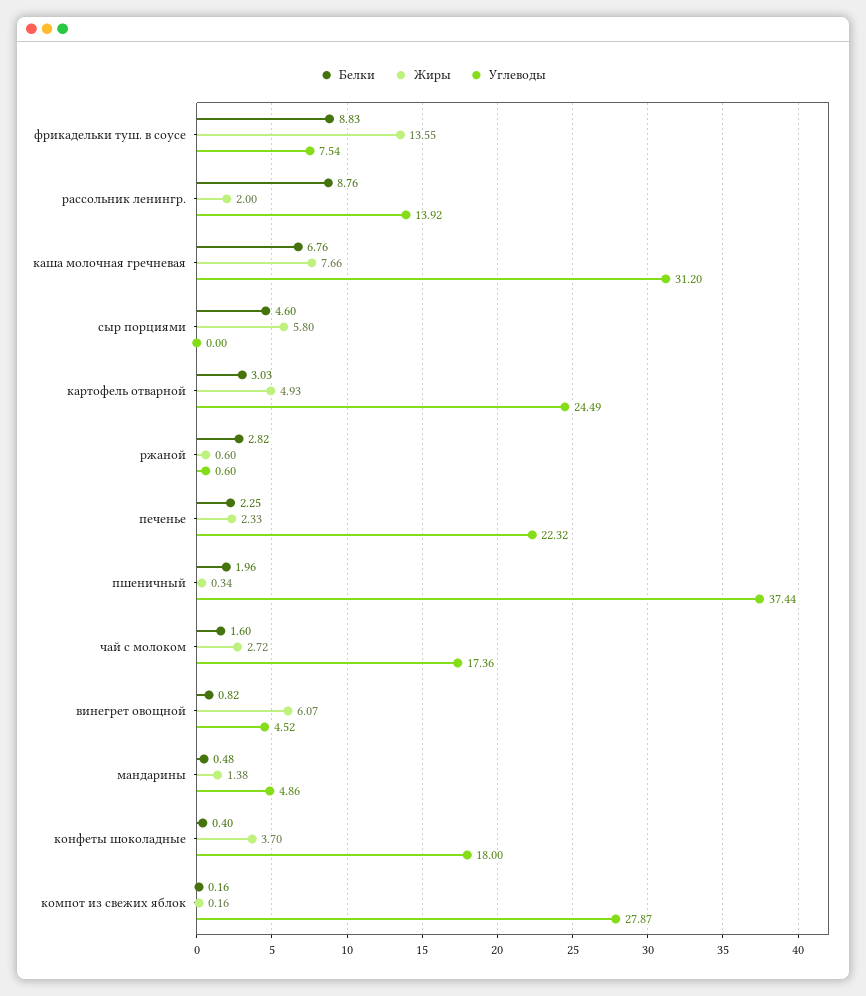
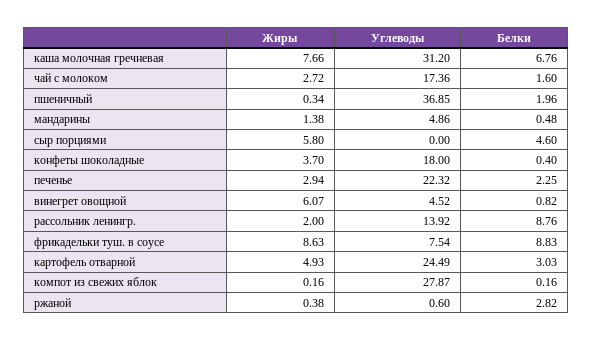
  {
    "Белки": {
      "фрикадельки туш. в соусе": 8.83,
      "рассольник ленингр.": 8.76,
      "каша молочная гречневая": 6.76,
      "сыр порциями": 4.6,
      "картофель отварной": 3.03,
      "ржаной": 2.82,
      "печенье": 2.25,
      "пшеничный": 1.96,
      "чай с молоком": 1.6,
      "винегрет овощной": 0.82,
      "мандарины": 0.48,
      "конфеты шоколадные": 0.4,
      "компот из свежих яблок": 0.16
    },
    "Жиры": {
-     "фрикадельки туш. в соусе": 13.55,
+     "фрикадельки туш. в соусе": 8.63,
      "рассольник ленингр.": 2,
      "каша молочная гречневая": 7.66,
      "сыр порциями": 5.8,
      "картофель отварной": 4.93,
-     "ржаной": 0.6,
+     "ржаной": 0.38,
-     "печенье": 2.33,
+     "печенье": 2.94,
      "пшеничный": 0.34,
      "чай с молоком": 2.72,
      "винегрет овощной": 6.07,
      "мандарины": 1.38,
      "конфеты шоколадные": 3.7,
      "компот из свежих яблок": 0.16
    },
    "Углеводы": {
      "фрикадельки туш. в соусе": 7.54,
      "рассольник ленингр.": 13.92,
      "каша молочная гречневая": 31.2,
      "сыр порциями": 0,
      "картофель отварной": 24.49,
      "ржаной": 0.6,
      "печенье": 22.32,
-     "пшеничный": 37.44,
+     "пшеничный": 36.85,
      "чай с молоком": 17.36,
      "винегрет овощной": 4.52,
      "мандарины": 4.86,
      "конфеты шоколадные": 18,
      "компот из свежих яблок": 27.87
    }
  }

